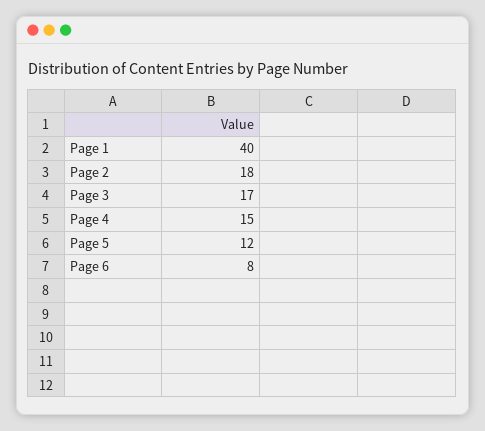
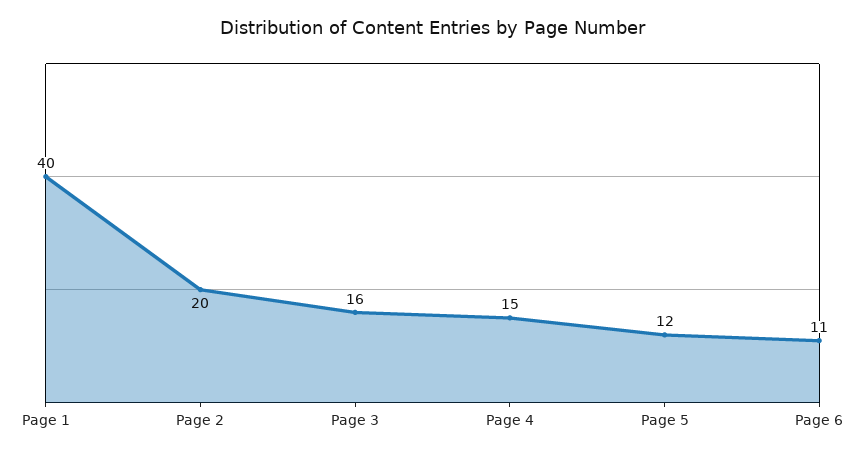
  {
    "Page 1": 40,
-   "Page 2": 18,
+   "Page 2": 20,
-   "Page 3": 17,
+   "Page 3": 16,
    "Page 4": 15,
    "Page 5": 12,
-   "Page 6": 8
+   "Page 6": 11
  }

